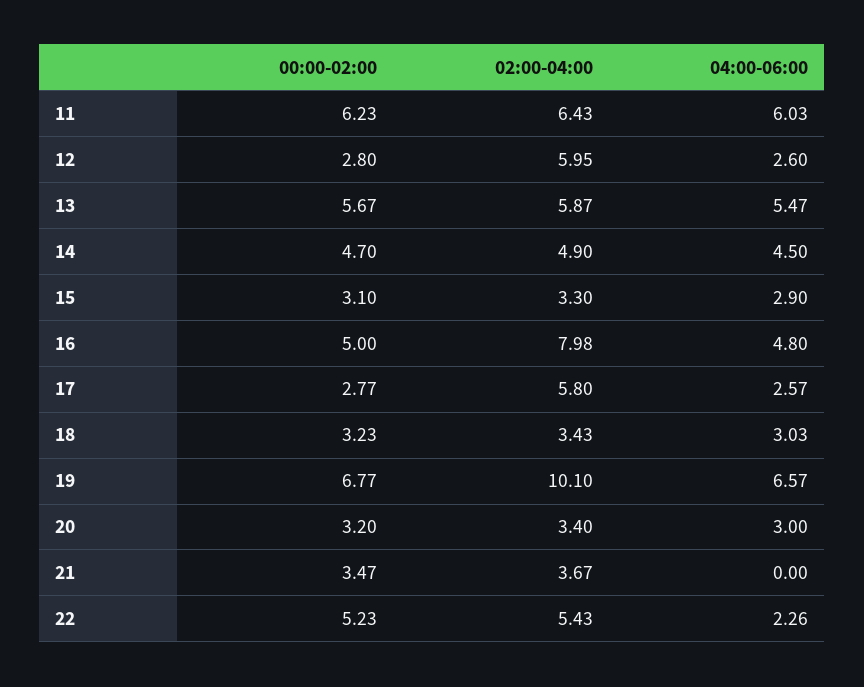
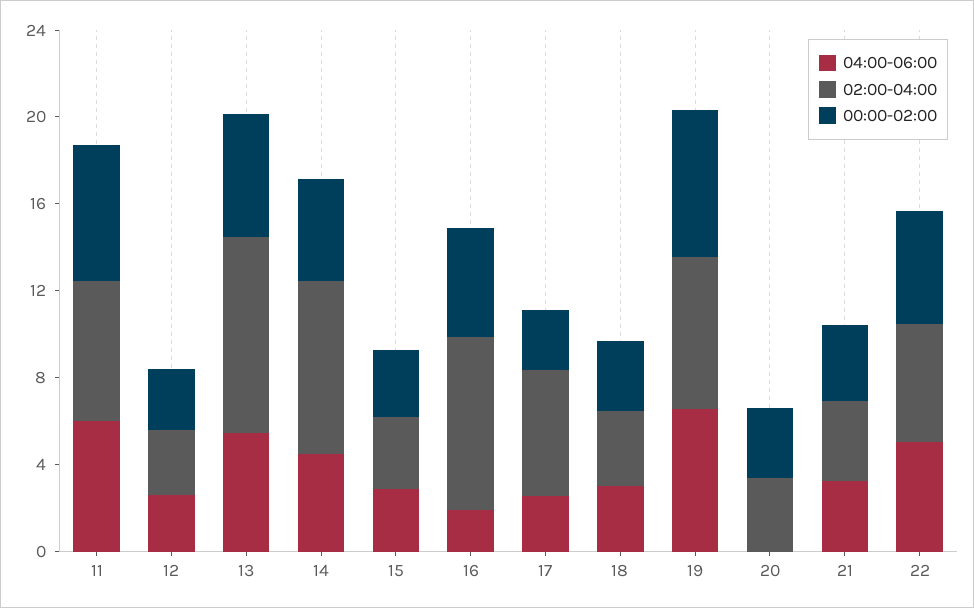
  {
    "00:00-02:00": {
      "11": 6.23,
      "12": 2.8,
      "13": 5.67,
      "14": 4.7,
      "15": 3.1,
      "16": 5,
      "17": 2.77,
      "18": 3.23,
      "19": 6.77,
      "20": 3.2,
      "21": 3.47,
      "22": 5.23
    },
    "02:00-04:00": {
      "11": 6.43,
-     "12": 5.95,
+     "12": 3,
-     "13": 5.87,
+     "13": 9,
-     "14": 4.9,
+     "14": 8,
      "15": 3.3,
      "16": 7.98,
      "17": 5.8,
      "18": 3.43,
-     "19": 10.1,
+     "19": 7,
      "20": 3.4,
      "21": 3.67,
      "22": 5.43
    },
    "04:00-06:00": {
      "11": 6.03,
      "12": 2.6,
      "13": 5.47,
      "14": 4.5,
      "15": 2.9,
-     "16": 4.8,
+     "16": 2,
      "17": 2.57,
      "18": 3.03,
      "19": 6.57,
-     "20": 3,
+     "20": 0,
-     "21": 0,
+     "21": 3,
-     "22": 2.26
+     "22": 5
    }
  }

